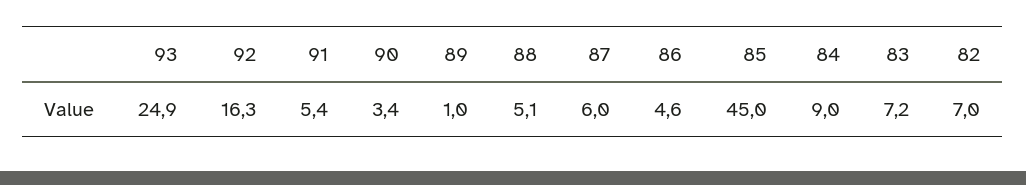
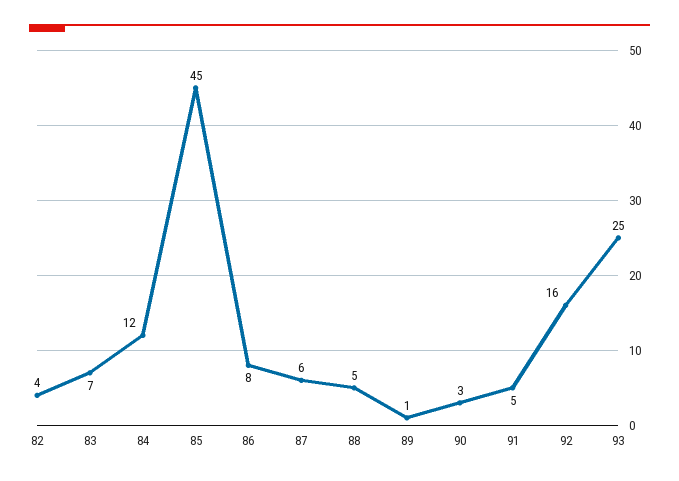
  {
    "93": 24.9,
    "92": 16.3,
    "91": 5.4,
    "90": 3.4,
    "89": 1,
    "88": 5.1,
    "87": 6,
-   "86": 4.6,
+   "86": 8,
    "85": 45,
-   "84": 9,
+   "84": 12,
    "83": 7.2,
-   "82": 7
+   "82": 4
  }

